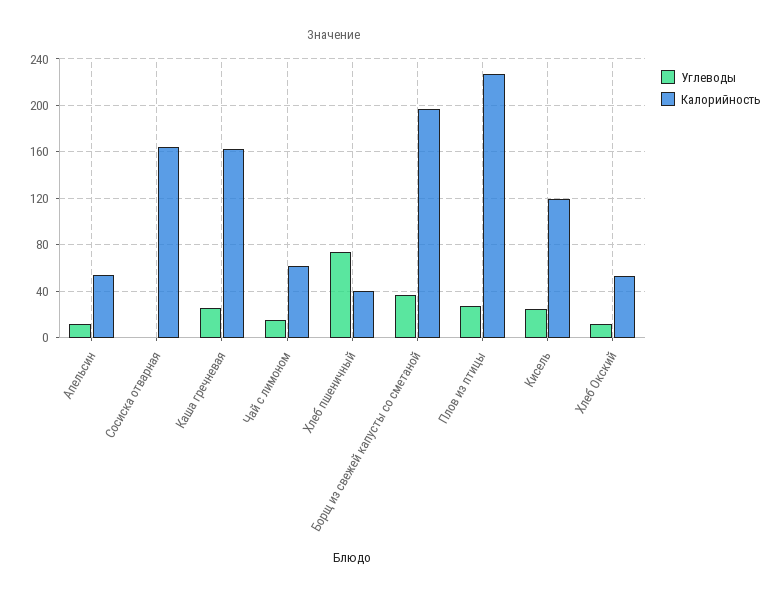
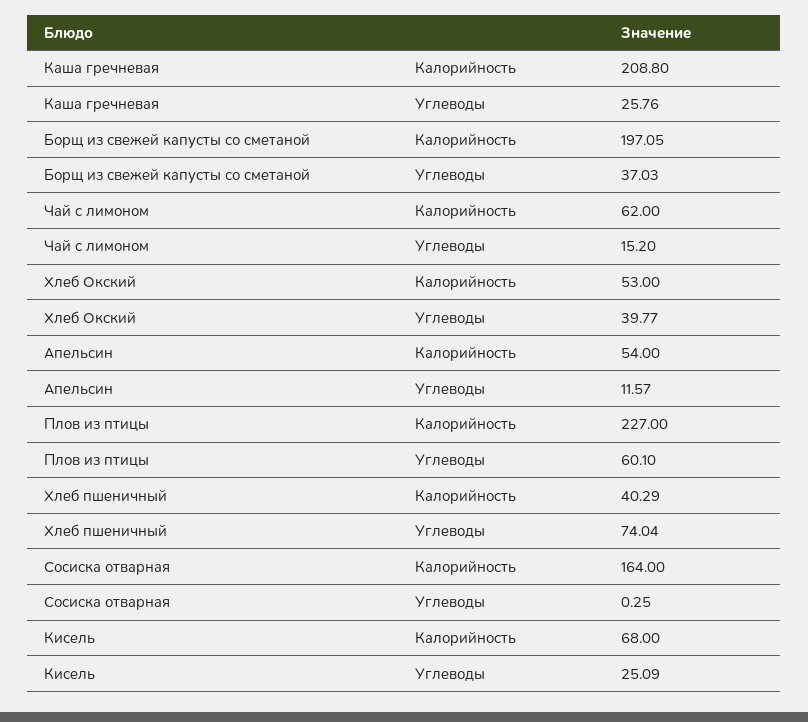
  {
    "Углеводы": {
      "Апельсин": 11.57,
      "Сосиска отварная": 0.25,
      "Каша гречневая": 25.76,
      "Чай с лимоном": 15.2,
      "Хлеб пшеничный": 74.04,
      "Борщ из свежей капусты со сметаной": 37.03,
-     "Плов из птицы": 30,
+     "Плов из птицы": 60.1,
      "Кисель": 25.09,
-     "Хлеб Окский": 10
+     "Хлеб Окский": 39.77
    },
    "Калорийность": {
      "Апельсин": 54,
      "Сосиска отварная": 164,
-     "Каша гречневая": 160,
+     "Каша гречневая": 208.8,
      "Чай с лимоном": 62,
      "Хлеб пшеничный": 40.29,
      "Борщ из свежей капусты со сметаной": 197.05,
      "Плов из птицы": 227,
-     "Кисель": 120,
+     "Кисель": 68,
      "Хлеб Окский": 53
    }
  }

